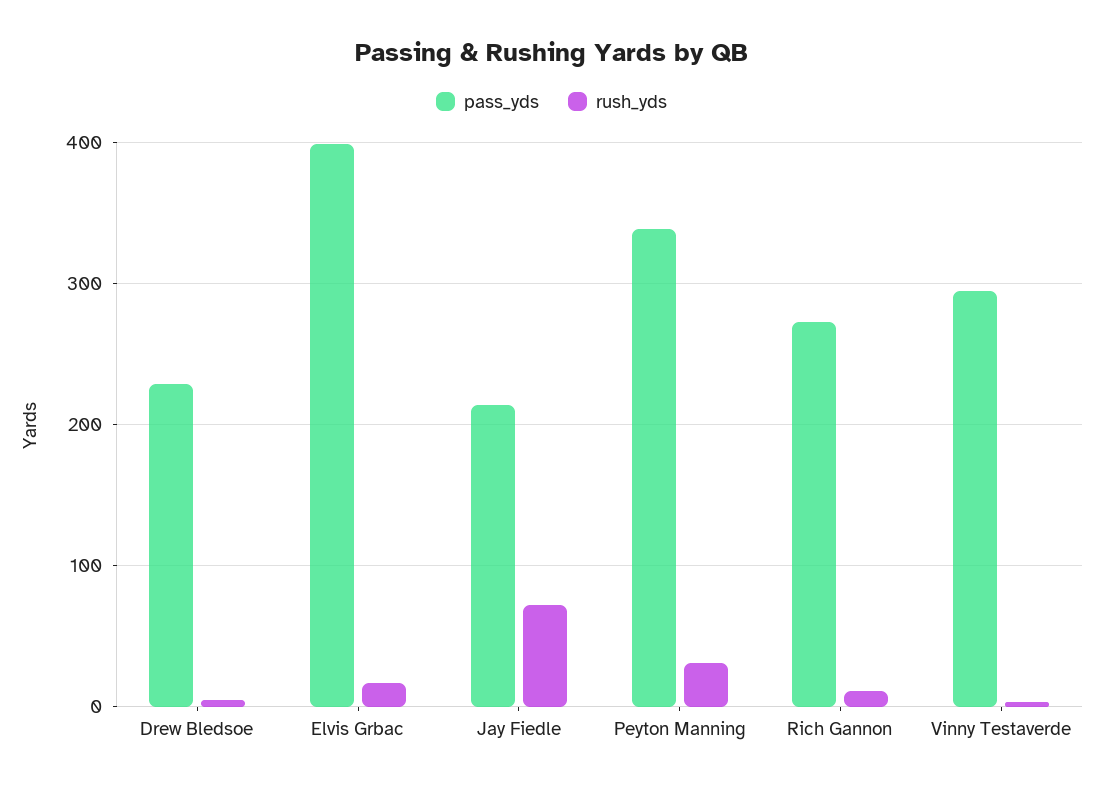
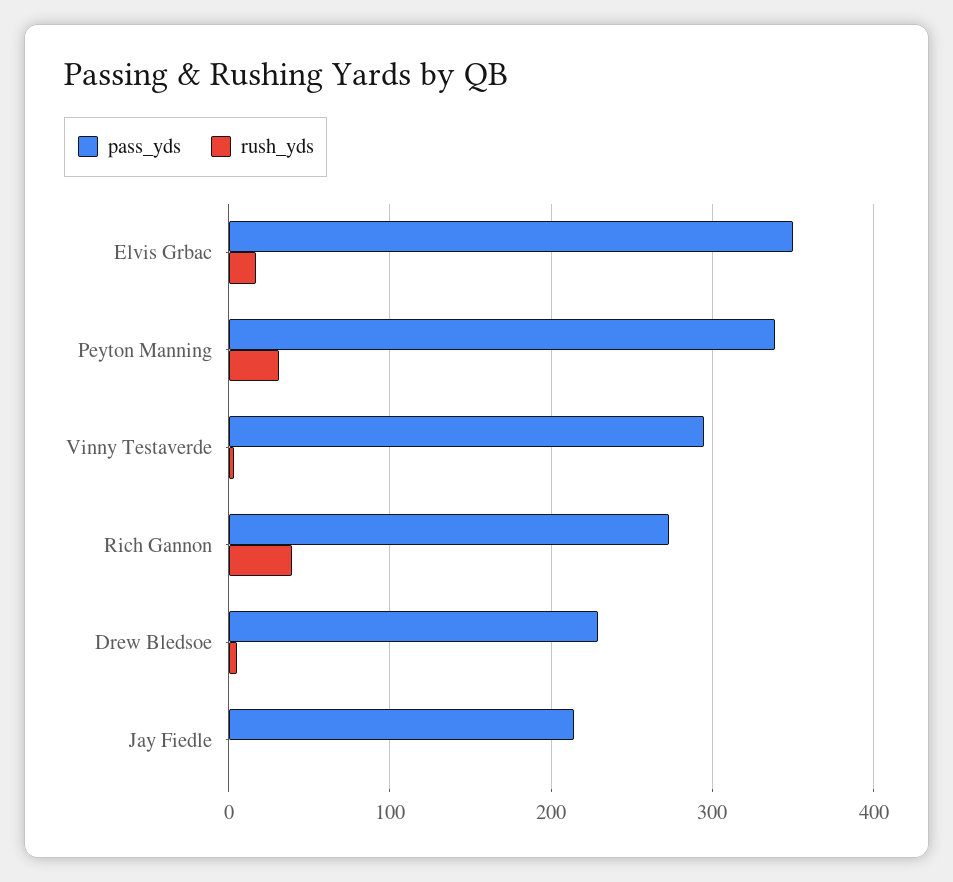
  {
    "pass_yds": {
      "Drew Bledsoe": 230,
-     "Elvis Grbac": 400,
+     "Elvis Grbac": 350,
      "Jay Fiedle": 210,
      "Peyton Manning": 340,
      "Rich Gannon": 270,
      "Vinny Testaverde": 300
    },
    "rush_yds": {
      "Drew Bledsoe": 10,
      "Elvis Grbac": 20,
-     "Jay Fiedle": 70,
+     "Jay Fiedle": 0,
      "Peyton Manning": 30,
-     "Rich Gannon": 10,
+     "Rich Gannon": 40,
      "Vinny Testaverde": 0
    }
  }

